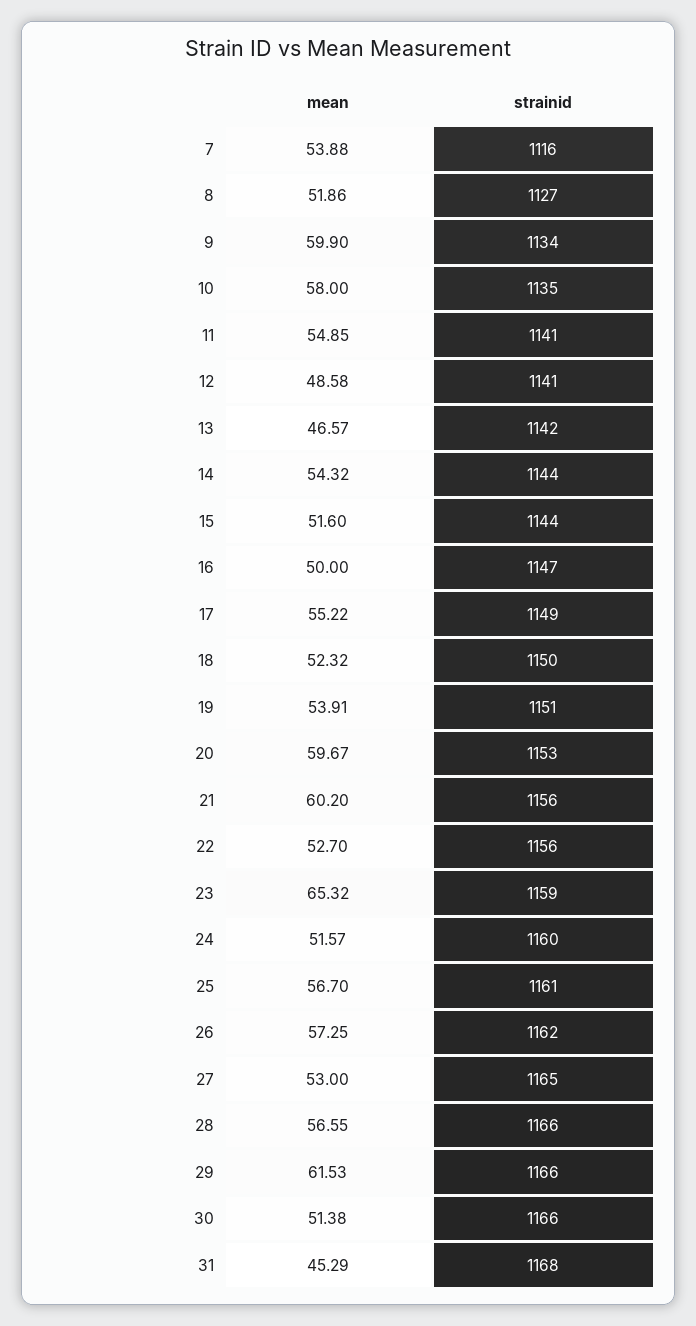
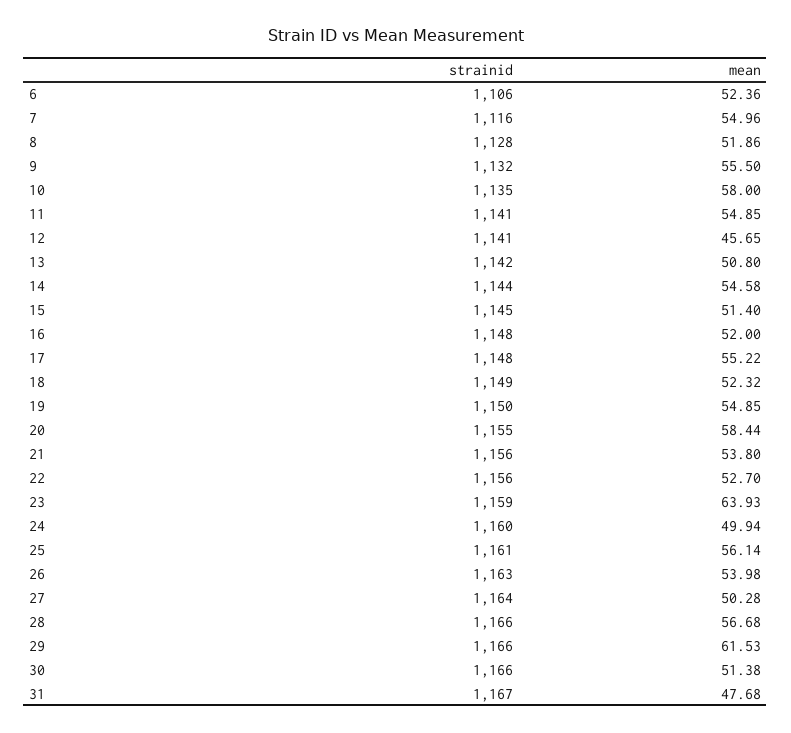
  {
    "mean": {
-     "7": 53.88,
+     "7": 54.96,
      "8": 51.86,
-     "9": 59.9,
+     "9": 55.5,
      "10": 58,
      "11": 54.85,
-     "12": 48.58,
+     "12": 45.65,
-     "13": 46.57,
+     "13": 50.8,
-     "14": 54.32,
+     "14": 54.58,
-     "15": 51.6,
+     "15": 51.4,
-     "16": 50,
+     "16": 52,
      "17": 55.22,
      "18": 52.32,
-     "19": 53.91,
+     "19": 54.85,
-     "20": 59.67,
+     "20": 58.44,
-     "21": 60.2,
+     "21": 53.8,
      "22": 52.7,
-     "23": 65.32,
+     "23": 63.93,
-     "24": 51.57,
+     "24": 49.94,
-     "25": 56.7,
+     "25": 56.14,
-     "26": 57.25,
+     "26": 53.98,
-     "27": 53,
+     "27": 50.28,
-     "28": 56.55,
+     "28": 56.68,
      "29": 61.53,
      "30": 51.38,
-     "31": 45.29
+     "31": 47.68,
+     "6": 52.36
    },
    "strainid": {
      "7": 1116,
-     "8": 1127,
+     "8": 1128,
-     "9": 1134,
+     "9": 1132,
      "10": 1135,
      "11": 1141,
      "12": 1141,
      "13": 1142,
      "14": 1144,
-     "15": 1144,
+     "15": 1145,
-     "16": 1147,
+     "16": 1148,
-     "17": 1149,
+     "17": 1148,
-     "18": 1150,
+     "18": 1149,
-     "19": 1151,
+     "19": 1150,
-     "20": 1153,
+     "20": 1155,
      "21": 1156,
      "22": 1156,
      "23": 1159,
      "24": 1160,
      "25": 1161,
-     "26": 1162,
+     "26": 1163,
-     "27": 1165,
+     "27": 1164,
      "28": 1166,
      "29": 1166,
      "30": 1166,
-     "31": 1168
+     "31": 1167,
+     "6": 1106
    }
  }

